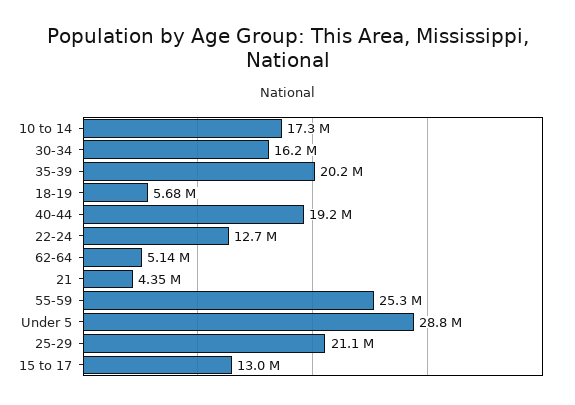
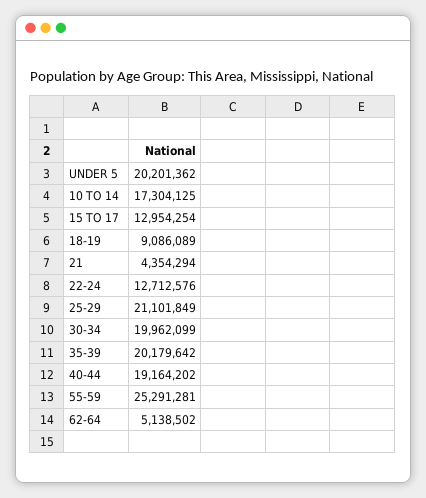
  {
    "10 to 14": 17304125,
-   "30-34": 16200000,
+   "30-34": 19962099,
    "35-39": 20179642,
-   "18-19": 5680000,
+   "18-19": 9086089,
    "40-44": 19164202,
    "22-24": 12712576,
    "62-64": 5138502,
    "21": 4354294,
    "55-59": 25291281,
-   "Under 5": 28800000,
+   "Under 5": 20201362,
    "25-29": 21101849,
    "15 to 17": 12954254
  }

